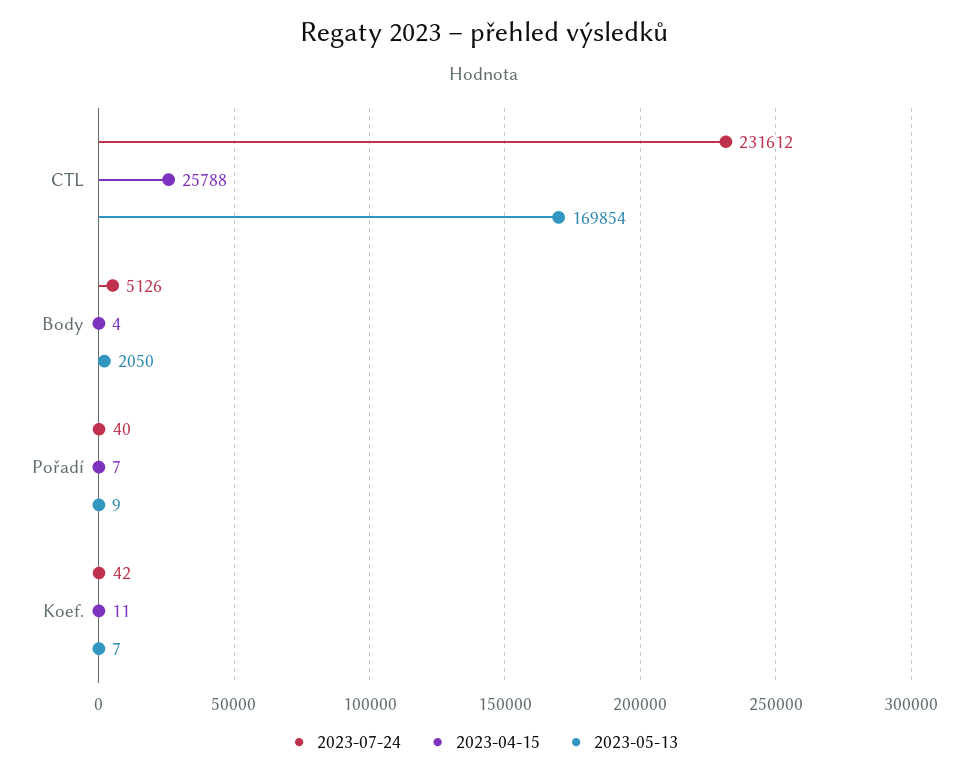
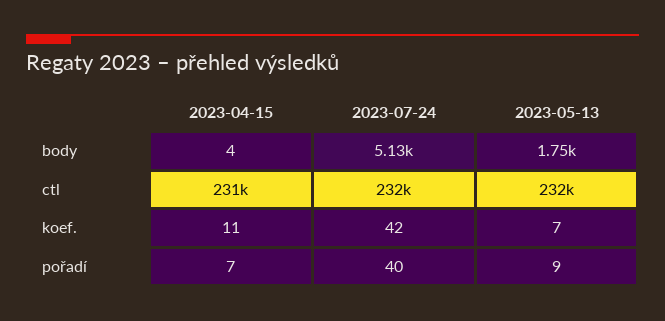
  {
    "2023-07-24": {
      "CTL": 231612,
      "Body": 5126,
      "Pořadí": 40,
      "Koef.": 42
    },
    "2023-04-15": {
-     "CTL": 25788,
+     "CTL": 231000,
      "Body": 4,
      "Pořadí": 7,
      "Koef.": 11
    },
    "2023-05-13": {
-     "CTL": 169854,
+     "CTL": 232000,
-     "Body": 2050,
+     "Body": 1750,
      "Pořadí": 9,
      "Koef.": 7
    }
  }

